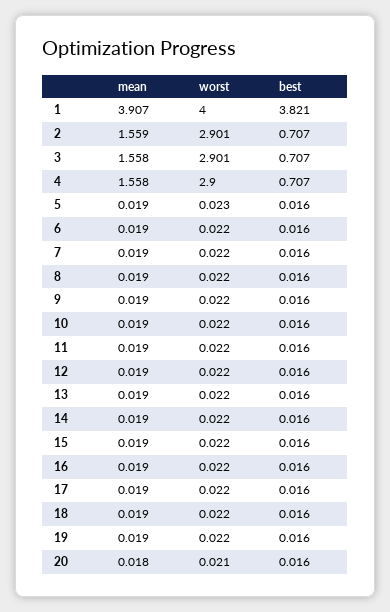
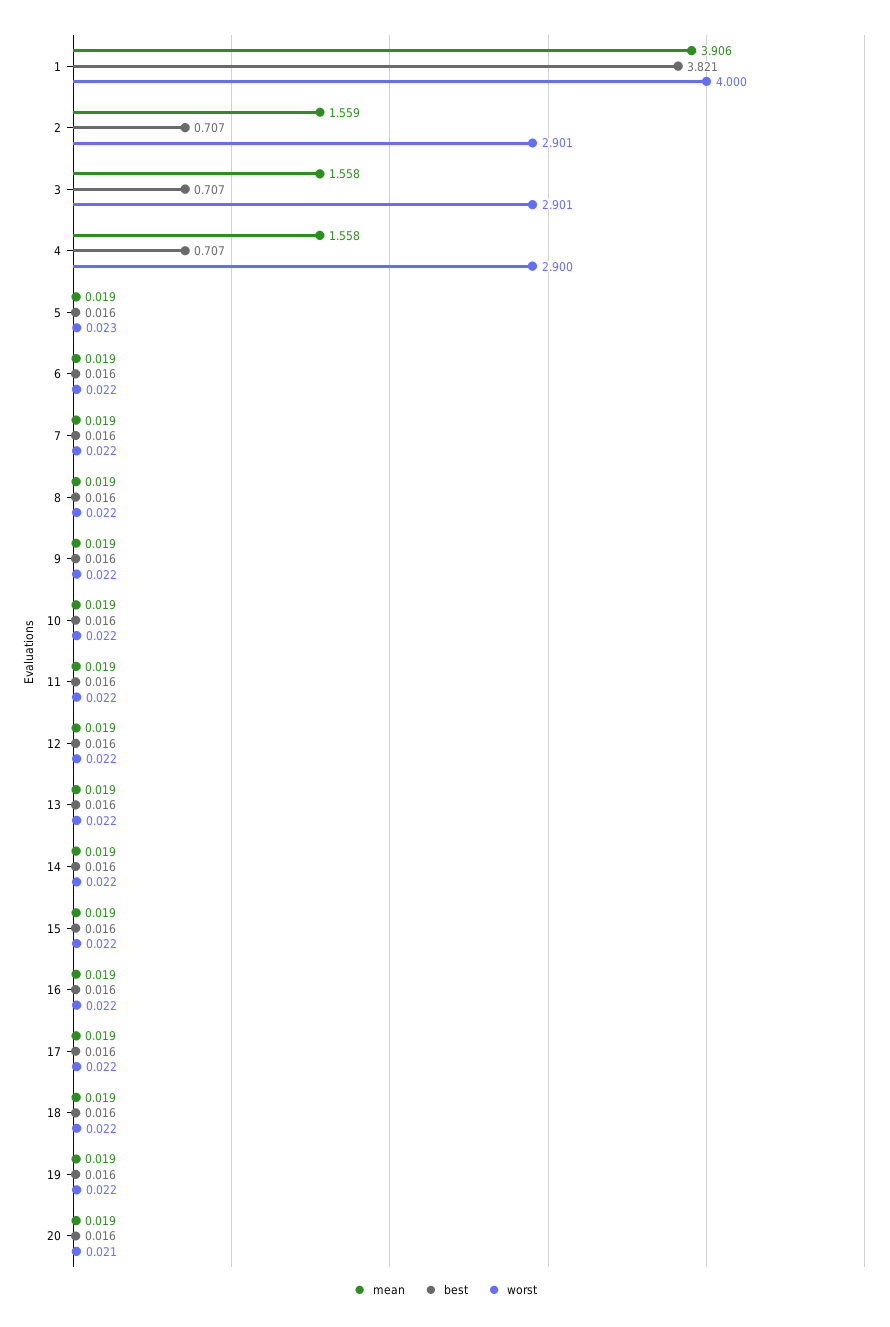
  {
    "mean": {
-     "1": 3.907,
+     "1": 3.906,
      "2": 1.559,
      "3": 1.558,
      "4": 1.558,
      "5": 0.019,
      "6": 0.019,
      "7": 0.019,
      "8": 0.019,
      "9": 0.019,
      "10": 0.019,
      "11": 0.019,
      "12": 0.019,
      "13": 0.019,
      "14": 0.019,
      "15": 0.019,
      "16": 0.019,
      "17": 0.019,
      "18": 0.019,
      "19": 0.019,
-     "20": 0.018
+     "20": 0.019
    },
    "worst": {
      "1": 4,
      "2": 2.901,
      "3": 2.901,
      "4": 2.9,
      "5": 0.023,
      "6": 0.022,
      "7": 0.022,
      "8": 0.022,
      "9": 0.022,
      "10": 0.022,
      "11": 0.022,
      "12": 0.022,
      "13": 0.022,
      "14": 0.022,
      "15": 0.022,
      "16": 0.022,
      "17": 0.022,
      "18": 0.022,
      "19": 0.022,
      "20": 0.021
    },
    "best": {
      "1": 3.821,
      "2": 0.707,
      "3": 0.707,
      "4": 0.707,
      "5": 0.016,
      "6": 0.016,
      "7": 0.016,
      "8": 0.016,
      "9": 0.016,
      "10": 0.016,
      "11": 0.016,
      "12": 0.016,
      "13": 0.016,
      "14": 0.016,
      "15": 0.016,
      "16": 0.016,
      "17": 0.016,
      "18": 0.016,
      "19": 0.016,
      "20": 0.016
    }
  }

